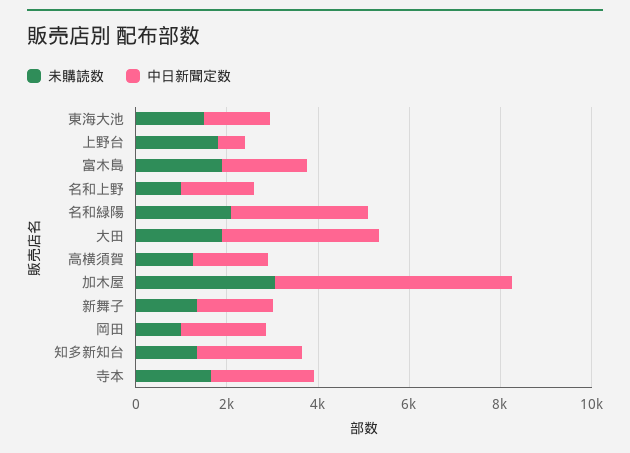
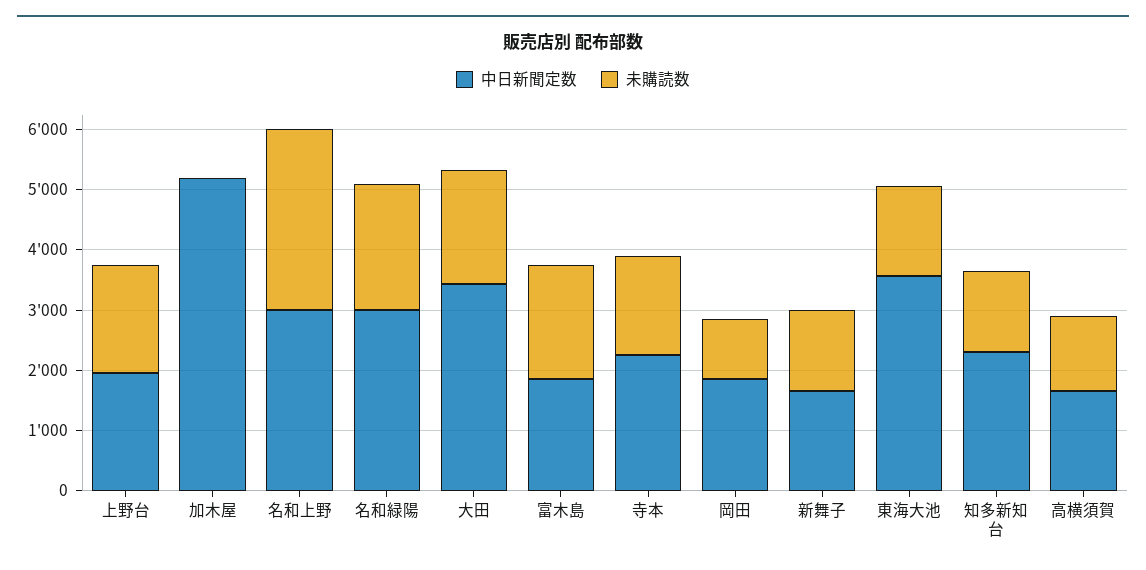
  {
    "未購読数": {
      "東海大池": 1600,
      "上野台": 1800,
      "富木島": 2000,
-     "名和上野": 1000,
+     "名和上野": 3000,
      "名和緑陽": 2200,
      "大田": 2000,
      "高横須賀": 1200,
-     "加木屋": 3000,
+     "加木屋": 0,
      "新舞子": 1400,
      "岡田": 1000,
      "知多新知台": 1400,
      "寺本": 1600
    },
    "中日新聞定数": {
-     "東海大池": 1500,
+     "東海大池": 3600,
-     "上野台": 500,
+     "上野台": 2000,
      "富木島": 1800,
-     "名和上野": 1500,
+     "名和上野": 3000,
      "名和緑陽": 3000,
      "大田": 3400,
      "高横須賀": 1600,
      "加木屋": 5200,
      "新舞子": 1600,
      "岡田": 1800,
      "知多新知台": 2400,
      "寺本": 2200
    }
  }

